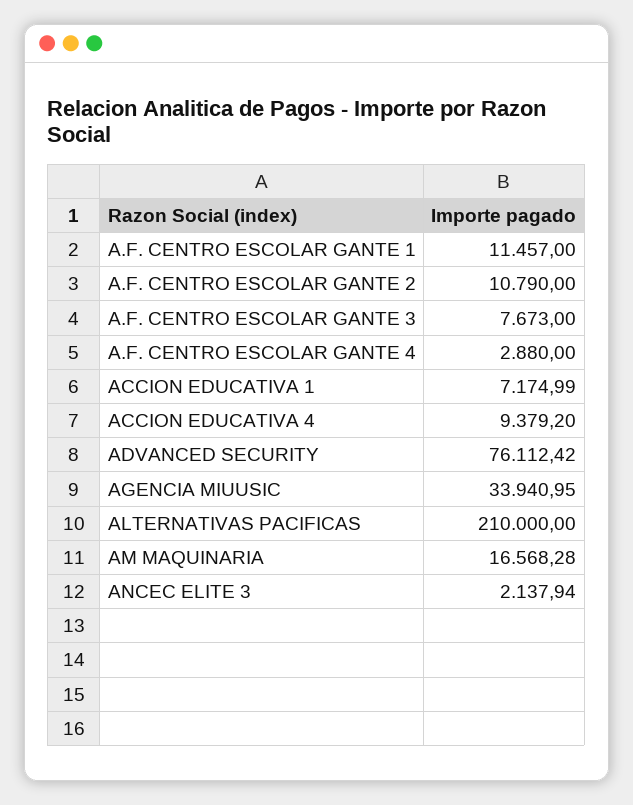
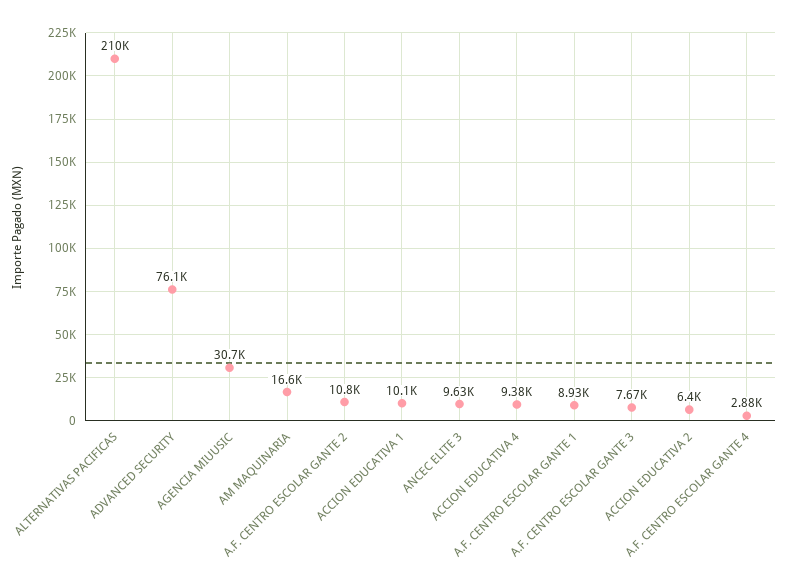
  {
-   "A.F. CENTRO ESCOLAR GANTE 1": 11457,
+   "A.F. CENTRO ESCOLAR GANTE 1": 8930,
    "A.F. CENTRO ESCOLAR GANTE 2": 10790,
    "A.F. CENTRO ESCOLAR GANTE 3": 7673,
    "A.F. CENTRO ESCOLAR GANTE 4": 2880,
-   "ACCION EDUCATIVA 1": 7174.99,
+   "ACCION EDUCATIVA 1": 10100,
    "ACCION EDUCATIVA 4": 9379.2,
    "ADVANCED SECURITY": 76112.42,
-   "AGENCIA MIUUSIC": 33940.95,
+   "AGENCIA MIUUSIC": 30700,
    "ALTERNATIVAS PACIFICAS": 210000,
    "AM MAQUINARIA": 16568.28,
-   "ANCEC ELITE 3": 2137.94
+   "ANCEC ELITE 3": 9630,
+   "ACCION EDUCATIVA 2": 6400
  }

